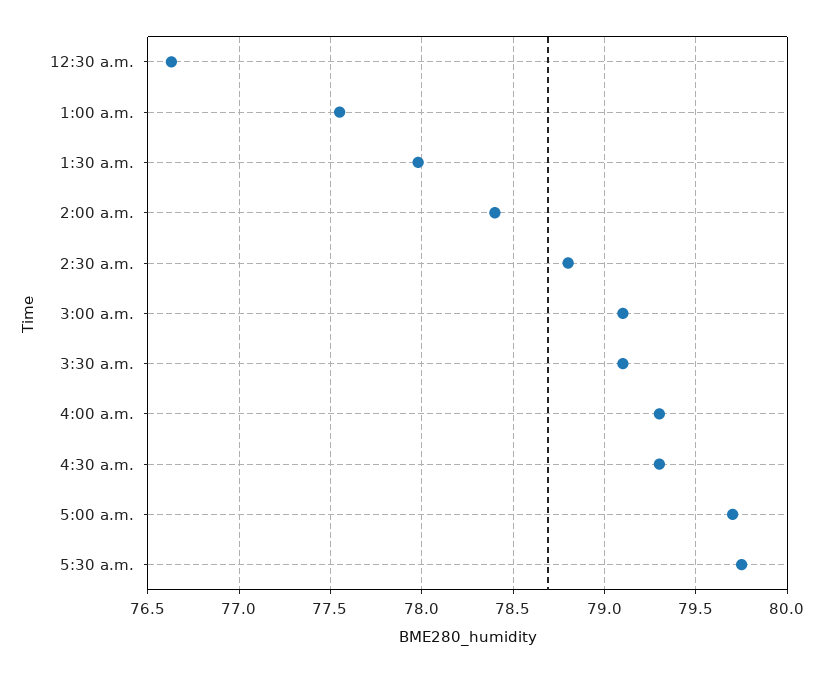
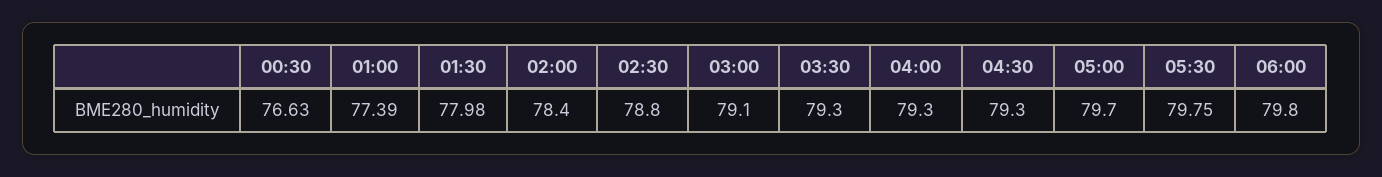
  {
    "12:30 a.m.": 76.63,
-   "1:00 a.m.": 77.55,
+   "1:00 a.m.": 77.39,
    "1:30 a.m.": 77.98,
    "2:00 a.m.": 78.4,
    "2:30 a.m.": 78.8,
    "3:00 a.m.": 79.1,
-   "3:30 a.m.": 79.1,
+   "3:30 a.m.": 79.3,
    "4:00 a.m.": 79.3,
    "4:30 a.m.": 79.3,
    "5:00 a.m.": 79.7,
-   "5:30 a.m.": 79.75
+   "5:30 a.m.": 79.75,
+   "06:00": 79.8
  }

